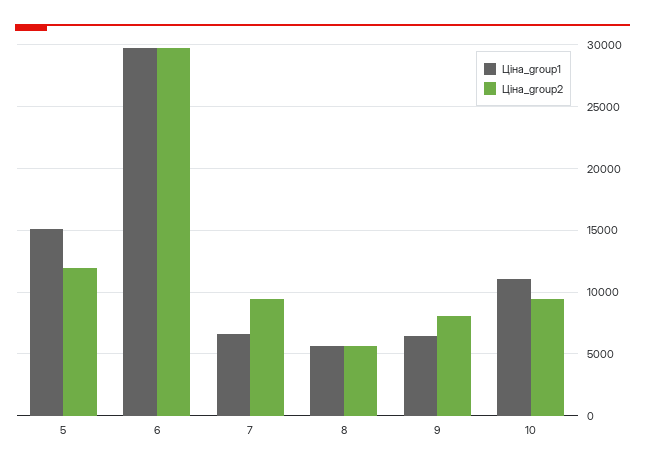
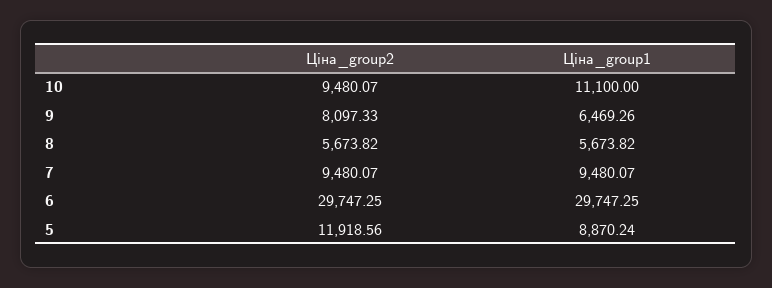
  {
    "Ціна_group1": {
-     "5": 15000,
+     "5": 8870.24,
      "6": 29747.25,
-     "7": 6500,
+     "7": 9480.07,
      "8": 5673.82,
      "9": 6469.26,
      "10": 11100
    },
    "Ціна_group2": {
      "5": 11918.56,
      "6": 29747.25,
      "7": 9480.07,
      "8": 5673.82,
      "9": 8097.33,
      "10": 9480.07
    }
  }

